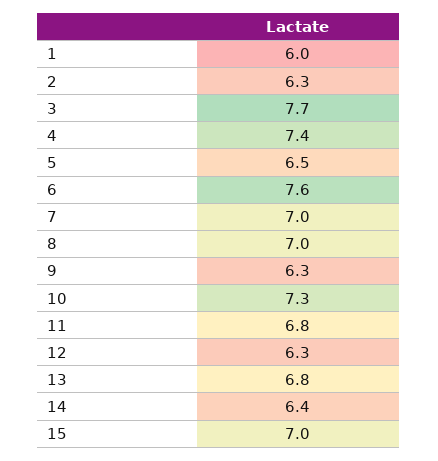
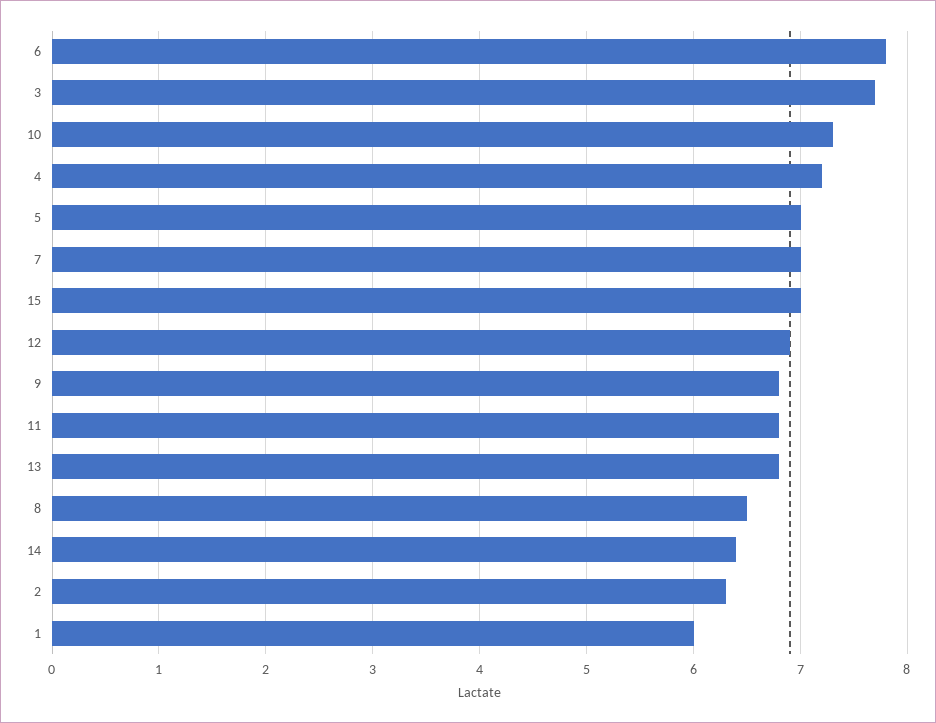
  {
    "1": 6,
    "2": 6.3,
    "3": 7.7,
-   "4": 7.4,
+   "4": 7.2,
-   "5": 6.5,
+   "5": 7,
-   "6": 7.6,
+   "6": 7.8,
    "7": 7,
-   "8": 7,
+   "8": 6.5,
-   "9": 6.3,
+   "9": 6.8,
    "10": 7.3,
    "11": 6.8,
-   "12": 6.3,
+   "12": 6.9,
    "13": 6.8,
    "14": 6.4,
    "15": 7
  }

